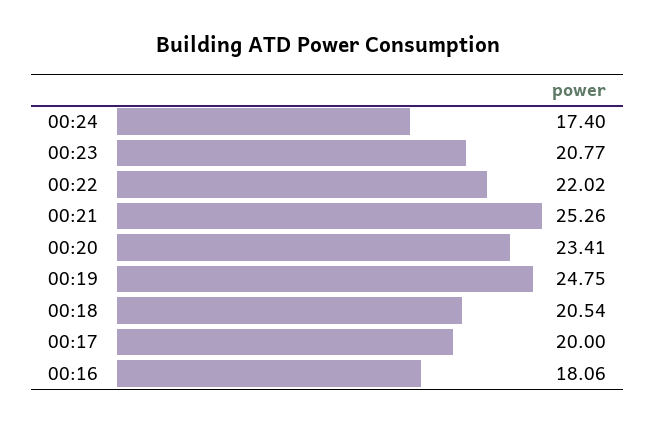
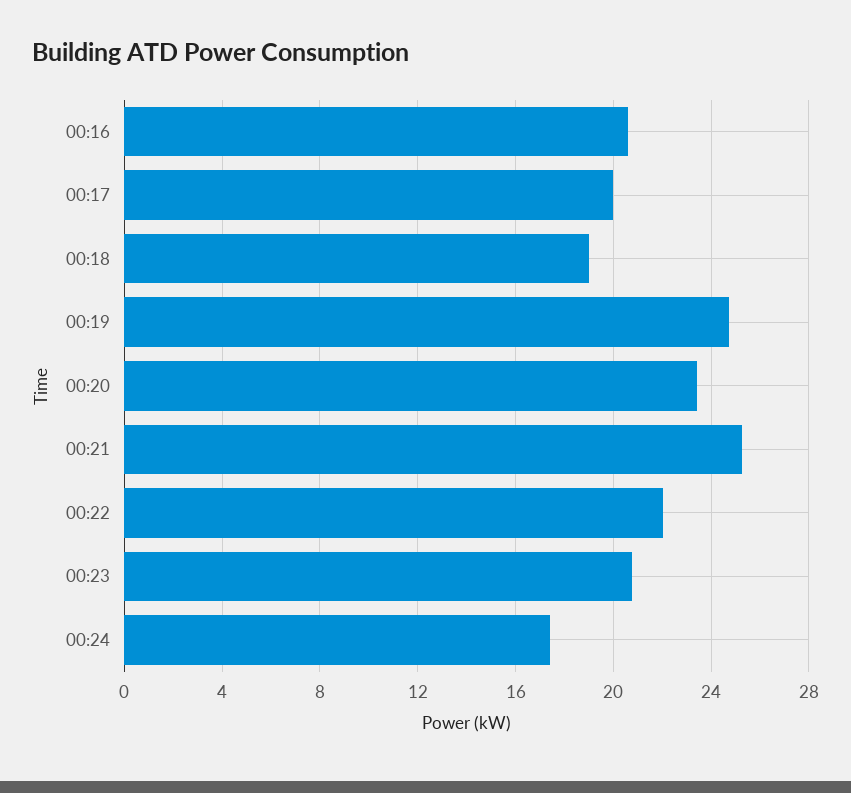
  {
    "00:24": 17.4,
    "00:23": 20.77,
    "00:22": 22.02,
    "00:21": 25.26,
    "00:20": 23.41,
    "00:19": 24.75,
-   "00:18": 20.54,
+   "00:18": 19,
    "00:17": 20,
-   "00:16": 18.06
+   "00:16": 20.5
  }

